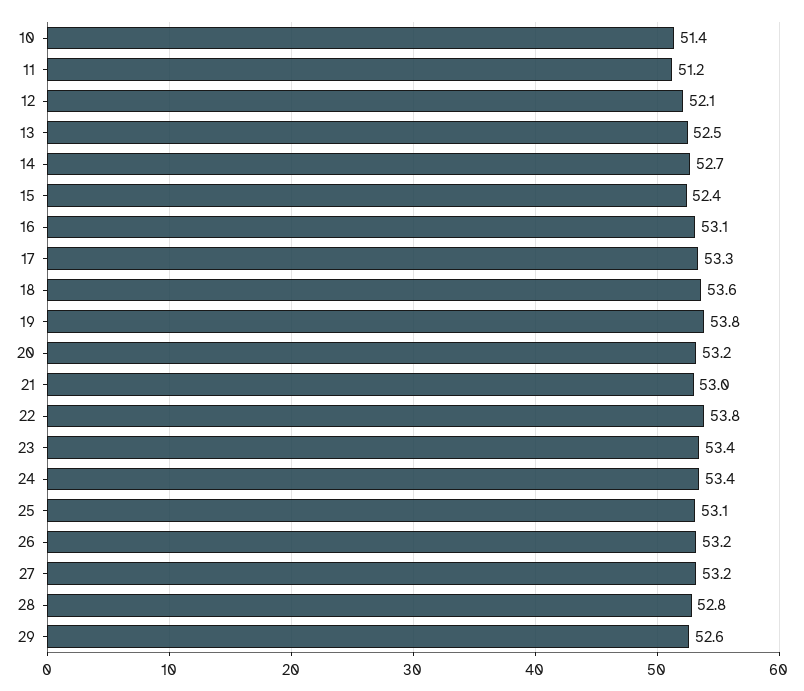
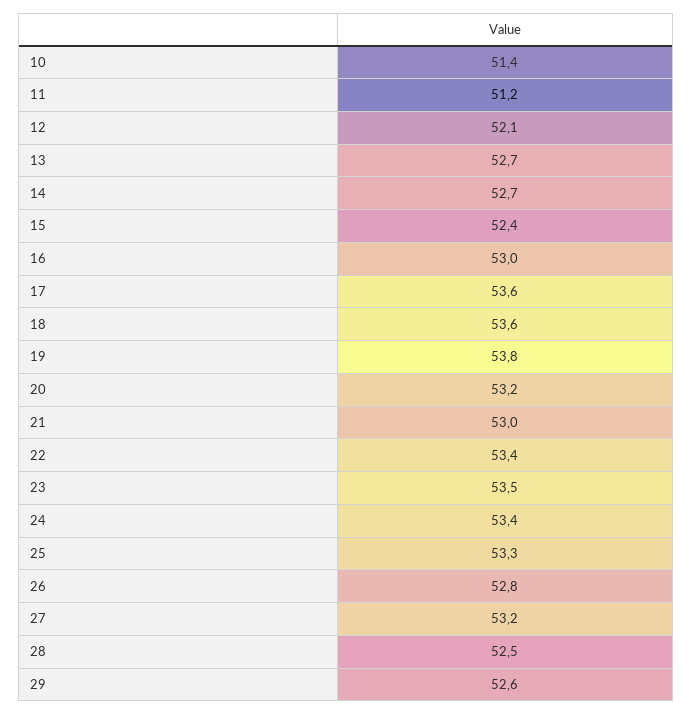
  {
    "10": 51.4,
    "11": 51.2,
    "12": 52.1,
-   "13": 52.5,
+   "13": 52.7,
    "14": 52.7,
    "15": 52.4,
-   "16": 53.1,
+   "16": 53,
-   "17": 53.3,
+   "17": 53.6,
    "18": 53.6,
    "19": 53.8,
    "20": 53.2,
    "21": 53,
-   "22": 53.8,
+   "22": 53.4,
-   "23": 53.4,
+   "23": 53.5,
    "24": 53.4,
-   "25": 53.1,
+   "25": 53.3,
-   "26": 53.2,
+   "26": 52.8,
    "27": 53.2,
-   "28": 52.8,
+   "28": 52.5,
    "29": 52.6
  }

